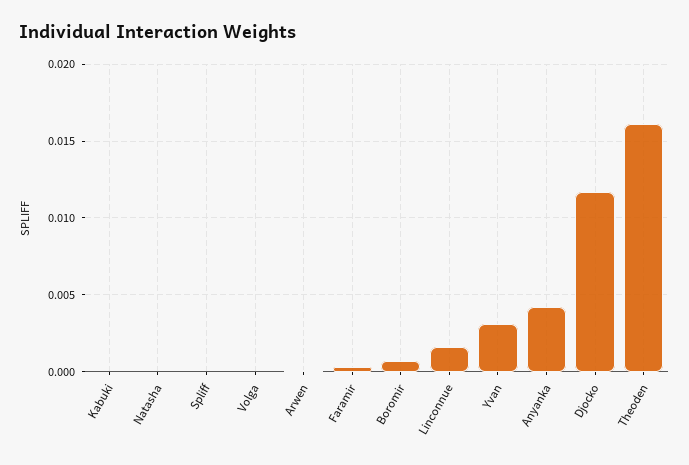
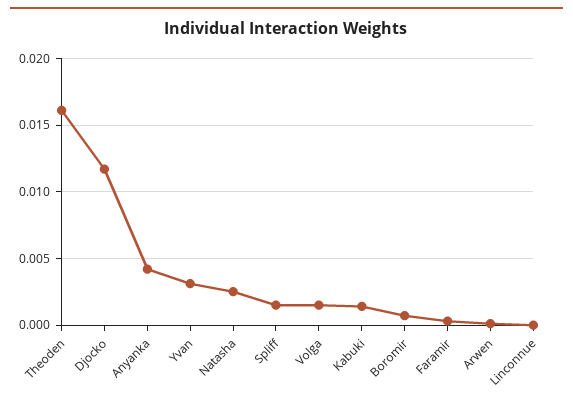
  {
-   "Kabuki": 0,
+   "Kabuki": 0.0015,
-   "Natasha": 0,
+   "Natasha": 0.0025,
-   "Spliff": 0,
+   "Spliff": 0.0015,
-   "Volga": 0,
+   "Volga": 0.0015,
    "Arwen": 0,
    "Faramir": 0.0005,
    "Boromir": 0.0005,
-   "Linconnue": 0.0015,
+   "Linconnue": 0,
    "Yvan": 0.003,
    "Anyanka": 0.004,
    "Djocko": 0.0115,
    "Theoden": 0.016
  }

